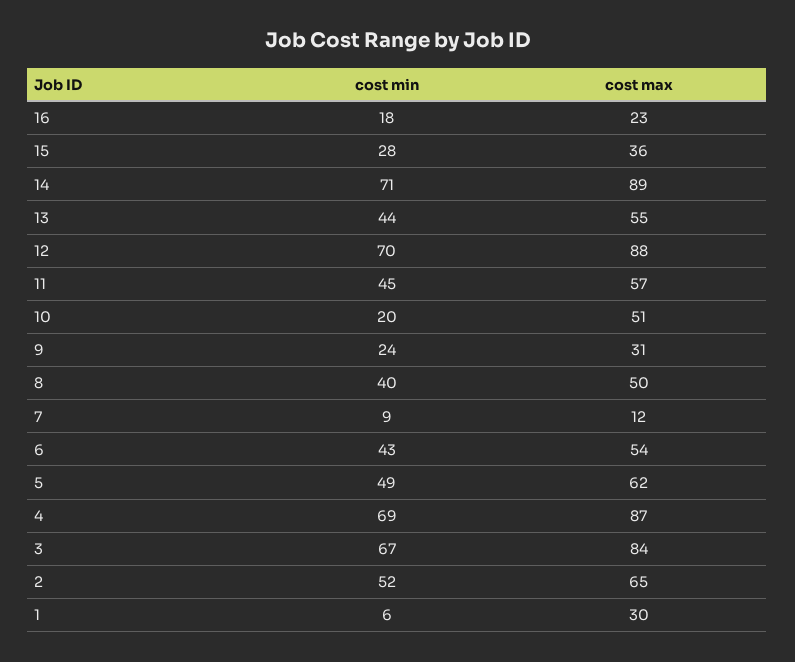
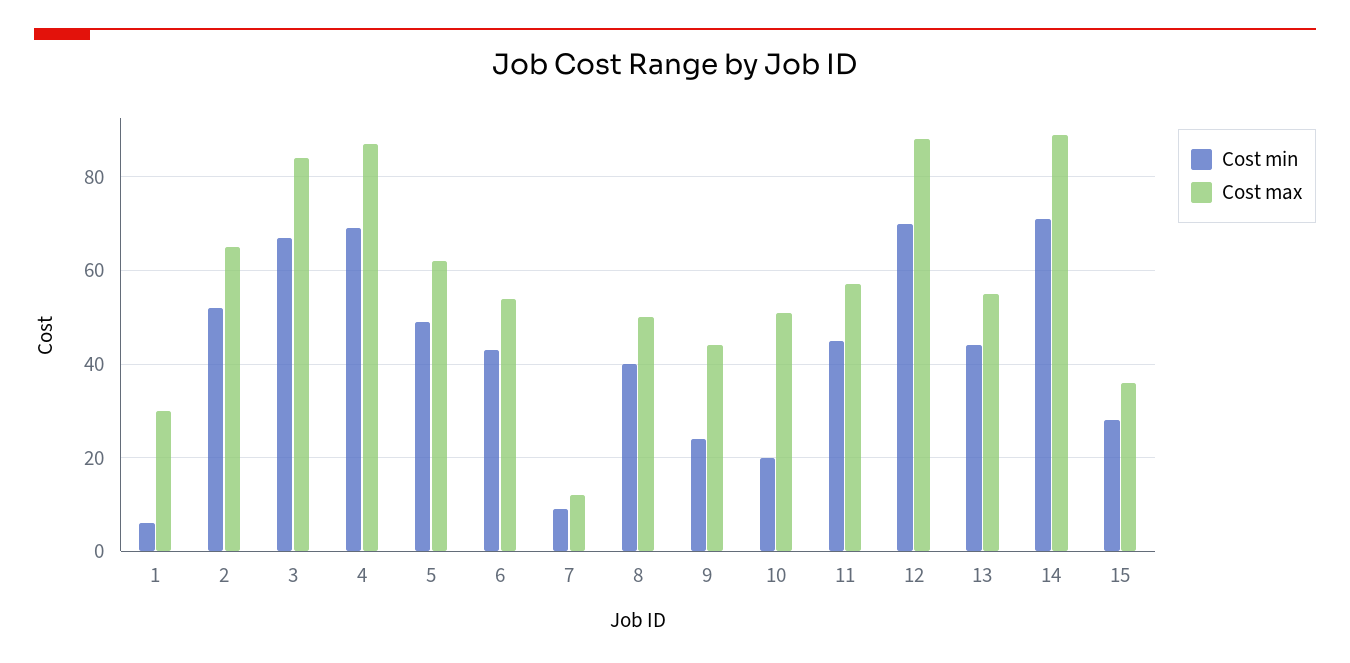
  {
    "cost min": {
-     "16": 18,
      "15": 28,
      "14": 71,
      "13": 44,
      "12": 70,
      "11": 45,
      "10": 20,
      "9": 24,
      "8": 40,
      "7": 9,
      "6": 43,
      "5": 49,
      "4": 69,
      "3": 67,
      "2": 52,
      "1": 6
    },
    "cost max": {
-     "16": 23,
      "15": 36,
      "14": 89,
      "13": 55,
      "12": 88,
      "11": 57,
      "10": 51,
-     "9": 31,
+     "9": 45,
      "8": 50,
      "7": 12,
      "6": 54,
      "5": 62,
      "4": 87,
      "3": 84,
      "2": 65,
      "1": 30
    }
  }

